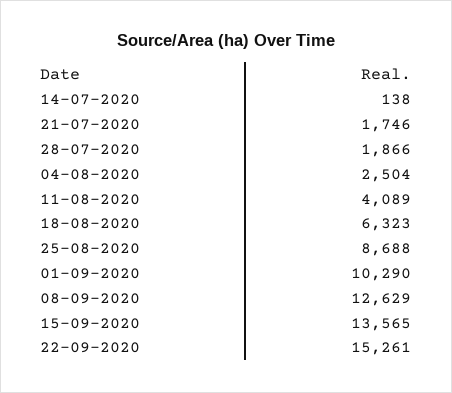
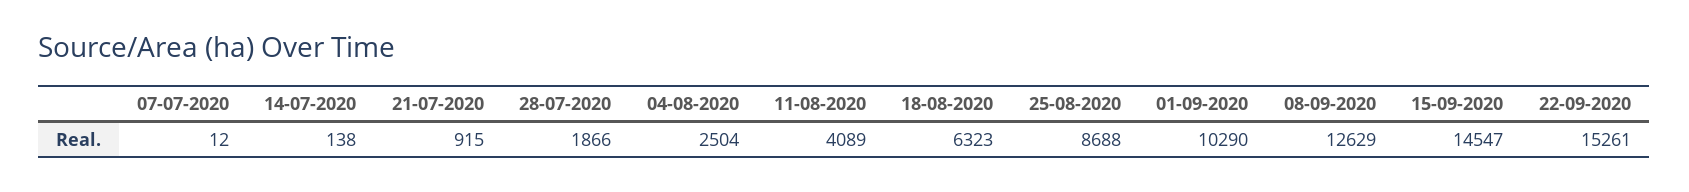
  {
    "14-07-2020": 138,
-   "21-07-2020": 1746,
+   "21-07-2020": 915,
    "28-07-2020": 1866,
    "04-08-2020": 2504,
    "11-08-2020": 4089,
    "18-08-2020": 6323,
    "25-08-2020": 8688,
    "01-09-2020": 10290,
    "08-09-2020": 12629,
-   "15-09-2020": 13565,
+   "15-09-2020": 14547,
-   "22-09-2020": 15261
+   "22-09-2020": 15261,
+   "07-07-2020": 12
  }

